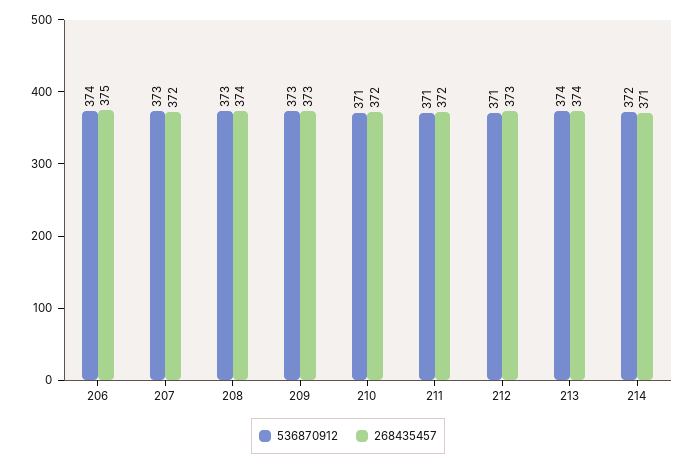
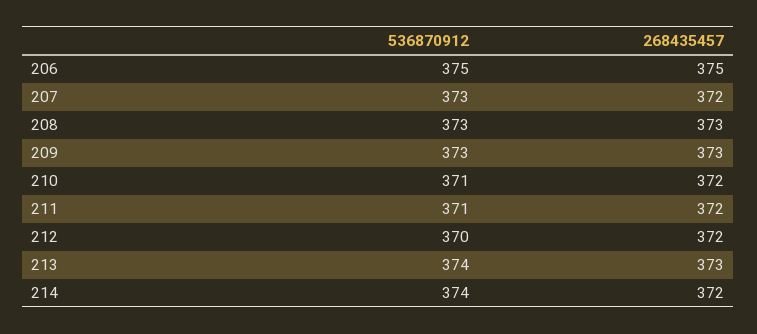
  {
    "536870912": {
-     "206": 374,
+     "206": 375,
      "207": 373,
      "208": 373,
      "209": 373,
      "210": 371,
      "211": 371,
-     "212": 371,
+     "212": 370,
      "213": 374,
-     "214": 372
+     "214": 374
    },
    "268435457": {
      "206": 375,
      "207": 372,
-     "208": 374,
+     "208": 373,
      "209": 373,
      "210": 372,
      "211": 372,
-     "212": 373,
+     "212": 372,
-     "213": 374,
+     "213": 373,
-     "214": 371
+     "214": 372
    }
  }

